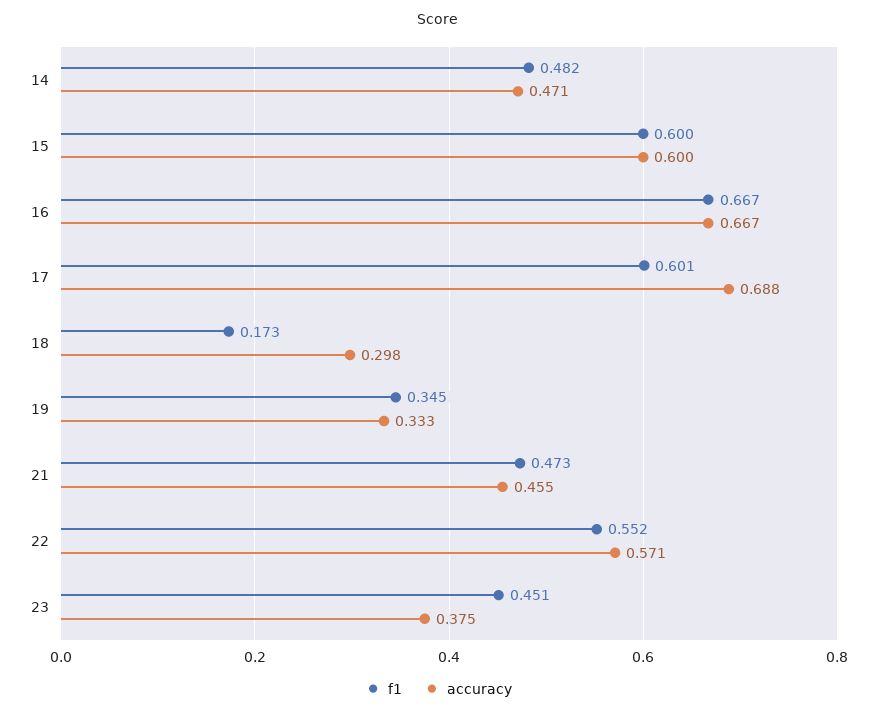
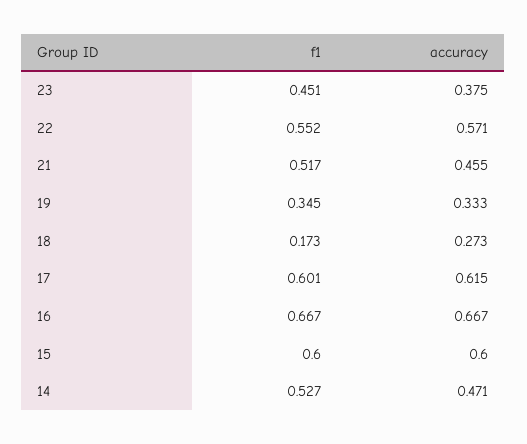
  {
    "f1": {
-     "14": 0.482,
+     "14": 0.527,
      "15": 0.6,
      "16": 0.667,
      "17": 0.601,
      "18": 0.173,
      "19": 0.345,
-     "21": 0.473,
+     "21": 0.517,
      "22": 0.552,
      "23": 0.451
    },
    "accuracy": {
      "14": 0.471,
      "15": 0.6,
      "16": 0.667,
-     "17": 0.688,
+     "17": 0.615,
-     "18": 0.298,
+     "18": 0.273,
      "19": 0.333,
      "21": 0.455,
      "22": 0.571,
      "23": 0.375
    }
  }

